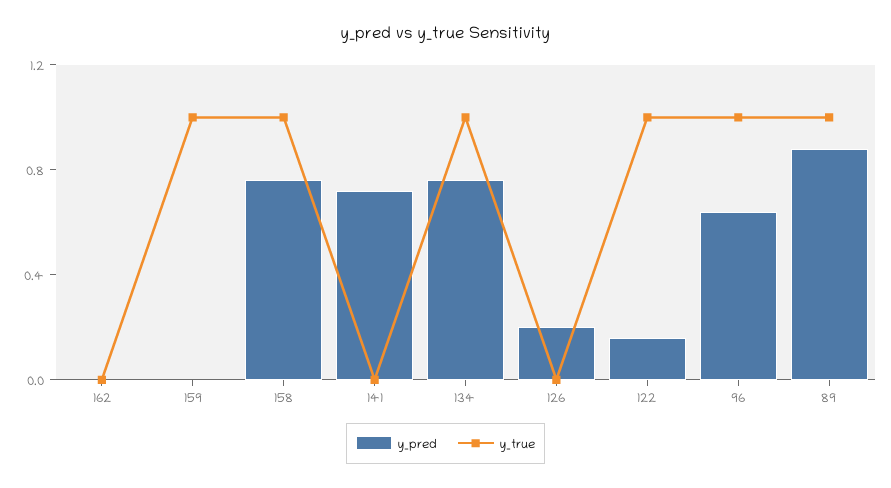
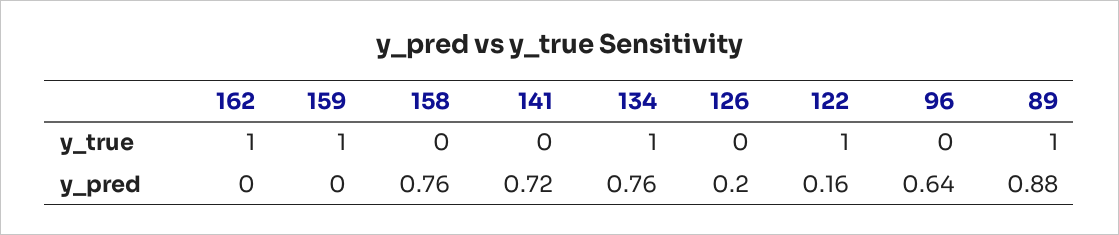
  {
    "y_pred": {
      "162": 0,
      "159": 0,
      "158": 0.76,
      "141": 0.72,
      "134": 0.76,
      "126": 0.2,
      "122": 0.16,
      "96": 0.64,
      "89": 0.88
    },
    "y_true": {
-     "162": 0,
+     "162": 1,
      "159": 1,
-     "158": 1,
+     "158": 0,
      "141": 0,
      "134": 1,
      "126": 0,
      "122": 1,
-     "96": 1,
+     "96": 0,
      "89": 1
    }
  }

